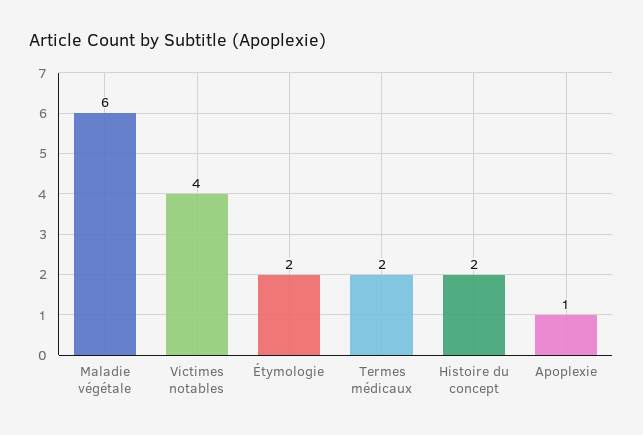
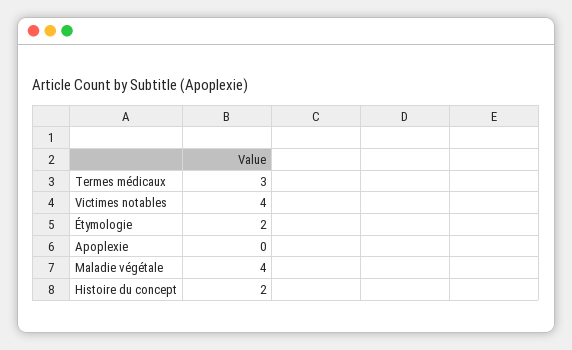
  {
-   "Maladie végétale": 6,
+   "Maladie végétale": 4,
    "Victimes notables": 4,
    "Étymologie": 2,
-   "Termes médicaux": 2,
+   "Termes médicaux": 3,
    "Histoire du concept": 2,
-   "Apoplexie": 1
+   "Apoplexie": 0
  }

